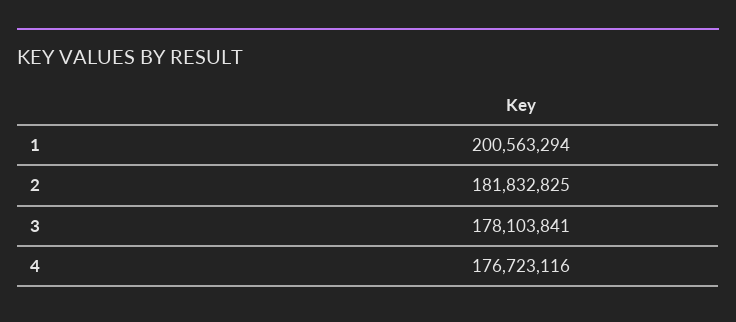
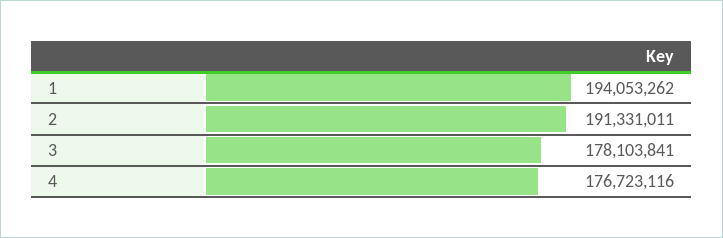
  {
-   "1": 200563294,
+   "1": 194053262,
-   "2": 181832825,
+   "2": 191331011,
    "3": 178103841,
    "4": 176723116
  }

